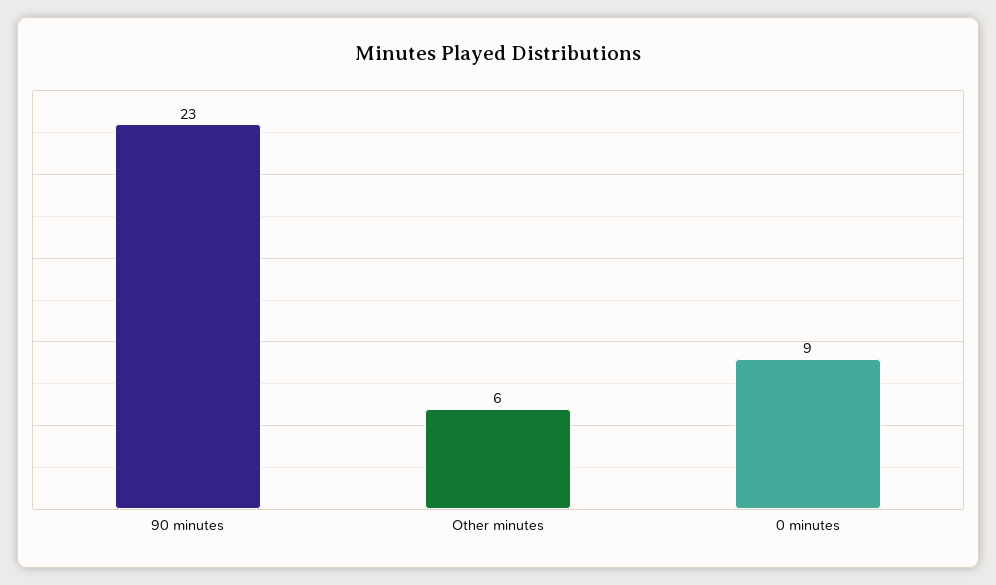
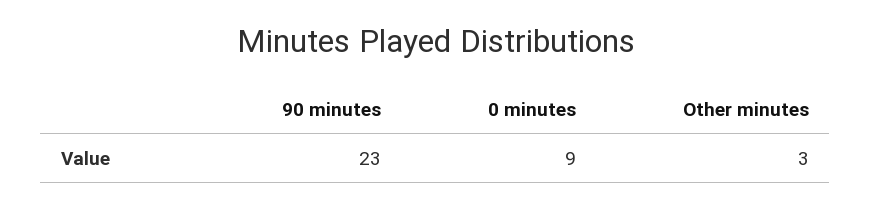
  {
    "90 minutes": 23,
-   "Other minutes": 6,
+   "Other minutes": 3,
    "0 minutes": 9
  }

